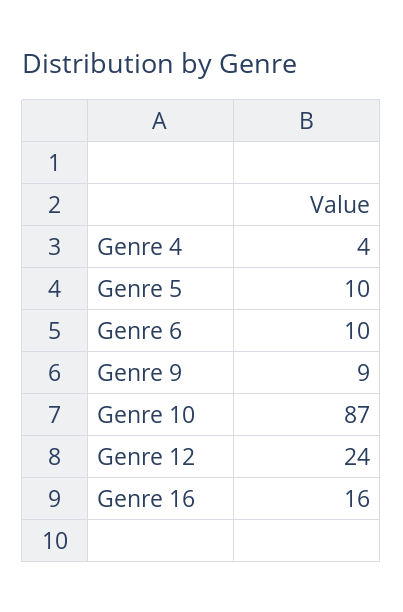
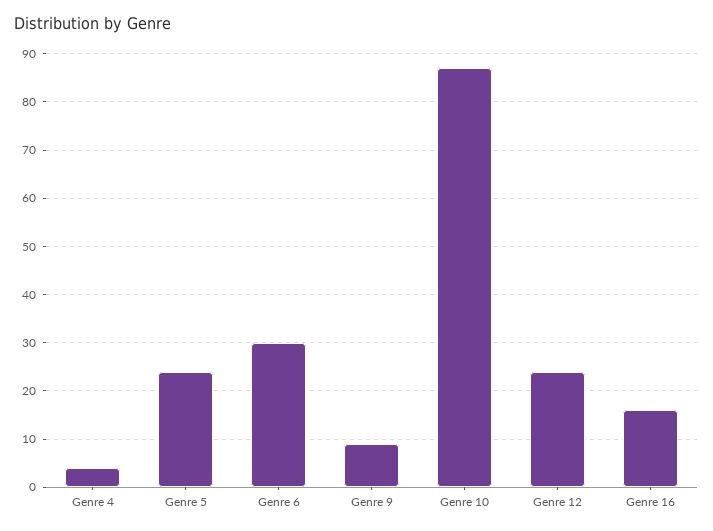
  {
    "Genre 4": 4,
-   "Genre 5": 10,
+   "Genre 5": 25,
-   "Genre 6": 10,
+   "Genre 6": 30,
    "Genre 9": 9,
    "Genre 10": 87,
    "Genre 12": 24,
    "Genre 16": 16
  }

